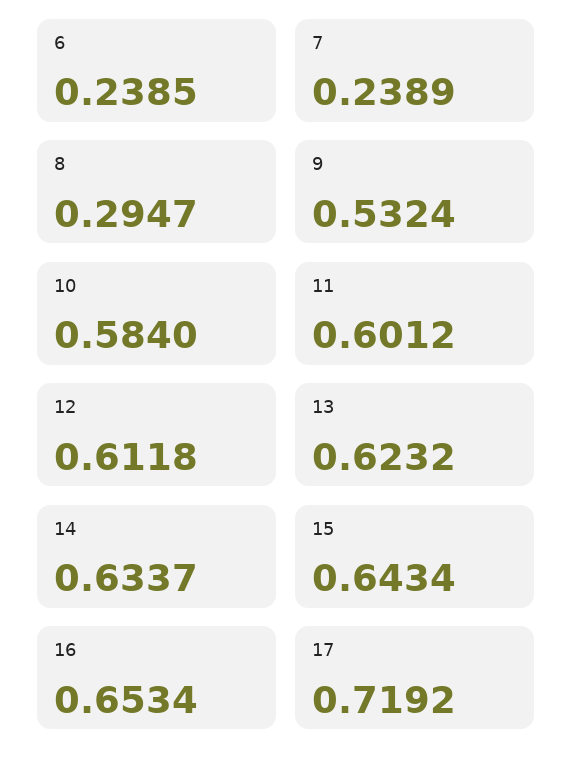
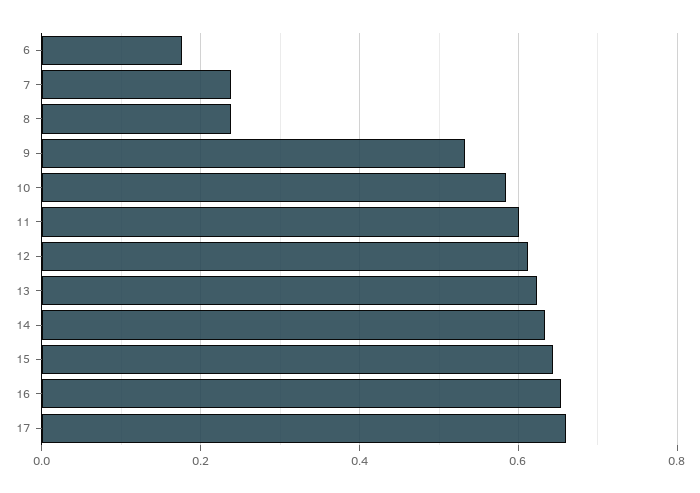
  {
-   "6": 0.2385,
+   "6": 0.18,
    "7": 0.2389,
-   "8": 0.2947,
+   "8": 0.24,
    "9": 0.5324,
    "10": 0.584,
    "11": 0.6012,
    "12": 0.6118,
    "13": 0.6232,
    "14": 0.6337,
    "15": 0.6434,
    "16": 0.6534,
-   "17": 0.7192
+   "17": 0.66
  }

